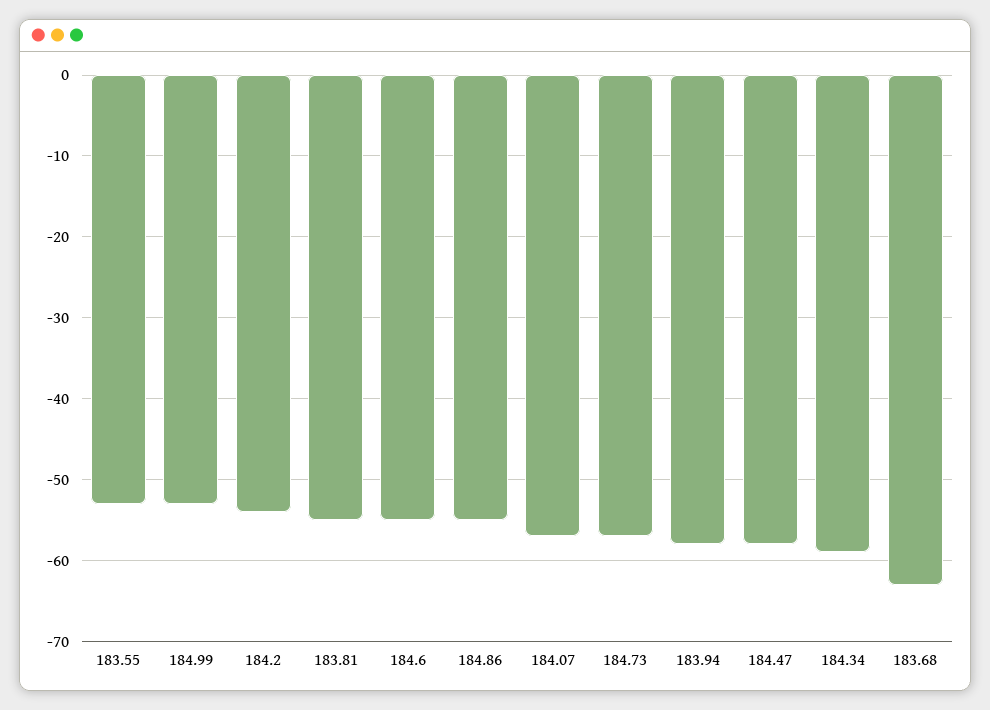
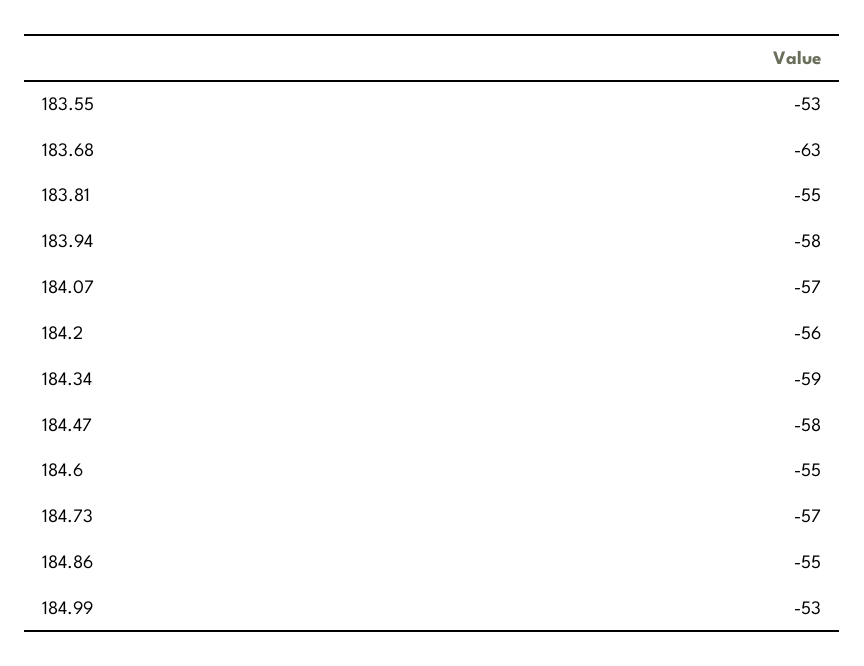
  {
    "183.55": -53,
    "184.99": -53,
-   "184.2": -54,
+   "184.2": -56,
    "183.81": -55,
    "184.6": -55,
    "184.86": -55,
    "184.07": -57,
    "184.73": -57,
    "183.94": -58,
    "184.47": -58,
    "184.34": -59,
    "183.68": -63
  }

